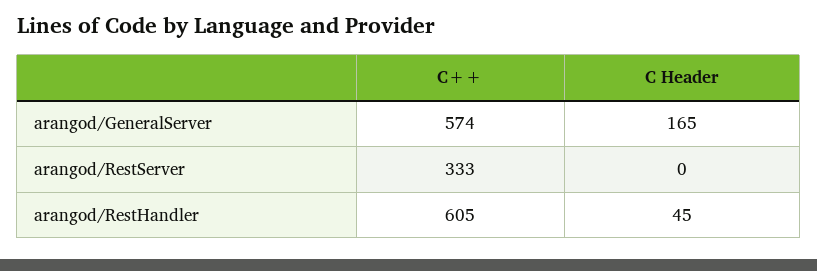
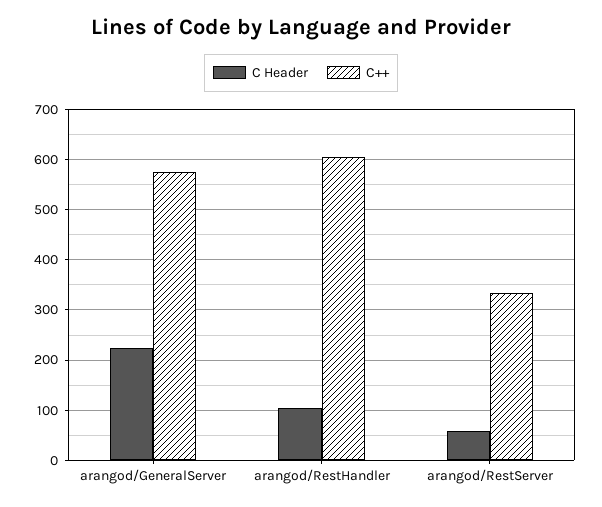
  {
    "C++": {
      "arangod/GeneralServer": 574,
      "arangod/RestServer": 333,
      "arangod/RestHandler": 605
    },
    "C Header": {
-     "arangod/GeneralServer": 165,
+     "arangod/GeneralServer": 220,
-     "arangod/RestServer": 0,
+     "arangod/RestServer": 60,
-     "arangod/RestHandler": 45
+     "arangod/RestHandler": 100
    }
  }

